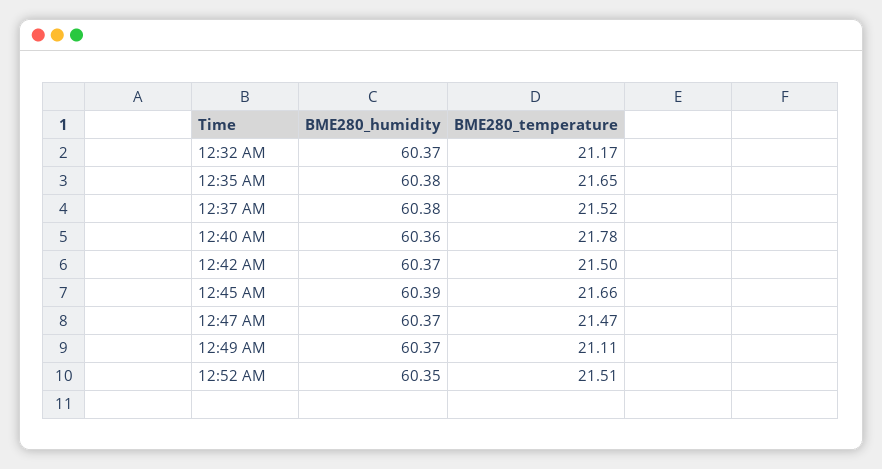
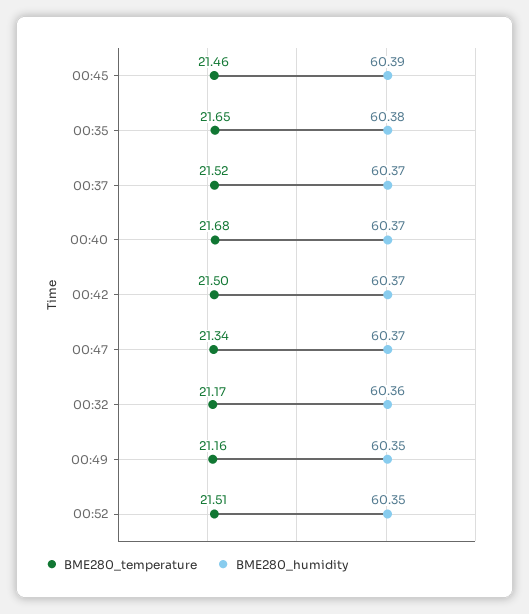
  {
    "BME280_humidity": {
-     "12:32 AM": 60.37,
+     "12:32 AM": 60.36,
      "12:35 AM": 60.38,
-     "12:37 AM": 60.38,
+     "12:37 AM": 60.37,
-     "12:40 AM": 60.36,
+     "12:40 AM": 60.37,
      "12:42 AM": 60.37,
      "12:45 AM": 60.39,
      "12:47 AM": 60.37,
-     "12:49 AM": 60.37,
+     "12:49 AM": 60.35,
      "12:52 AM": 60.35
    },
    "BME280_temperature": {
      "12:32 AM": 21.17,
      "12:35 AM": 21.65,
      "12:37 AM": 21.52,
-     "12:40 AM": 21.78,
+     "12:40 AM": 21.68,
      "12:42 AM": 21.5,
-     "12:45 AM": 21.66,
+     "12:45 AM": 21.46,
-     "12:47 AM": 21.47,
+     "12:47 AM": 21.34,
-     "12:49 AM": 21.11,
+     "12:49 AM": 21.16,
      "12:52 AM": 21.51
    }
  }

